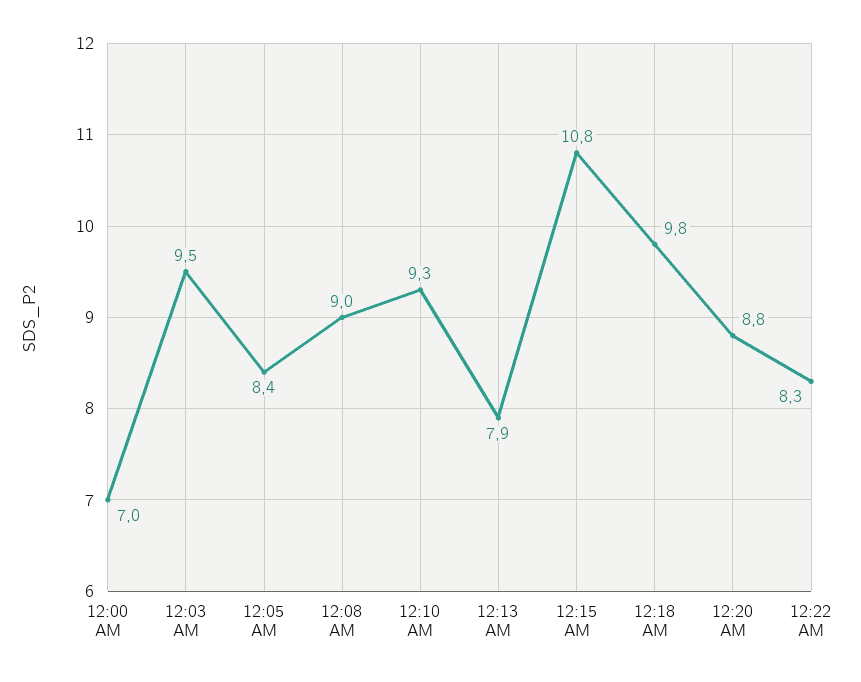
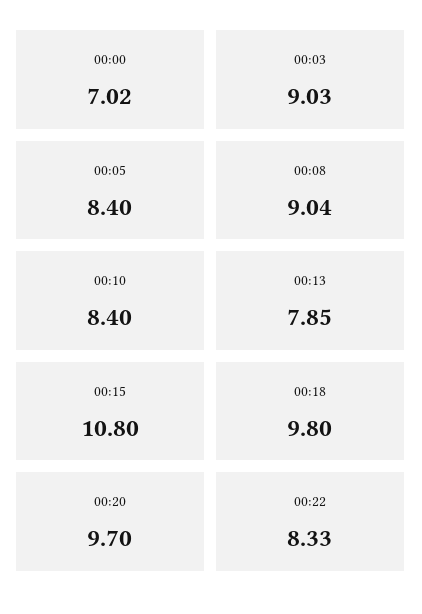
  {
    "12:00 AM": 7.02,
-   "12:03 AM": 9.5,
+   "12:03 AM": 9.03,
    "12:05 AM": 8.4,
    "12:08 AM": 9.04,
-   "12:10 AM": 9.3,
+   "12:10 AM": 8.4,
    "12:13 AM": 7.85,
    "12:15 AM": 10.8,
    "12:18 AM": 9.8,
-   "12:20 AM": 8.8,
+   "12:20 AM": 9.7,
    "12:22 AM": 8.33
  }

